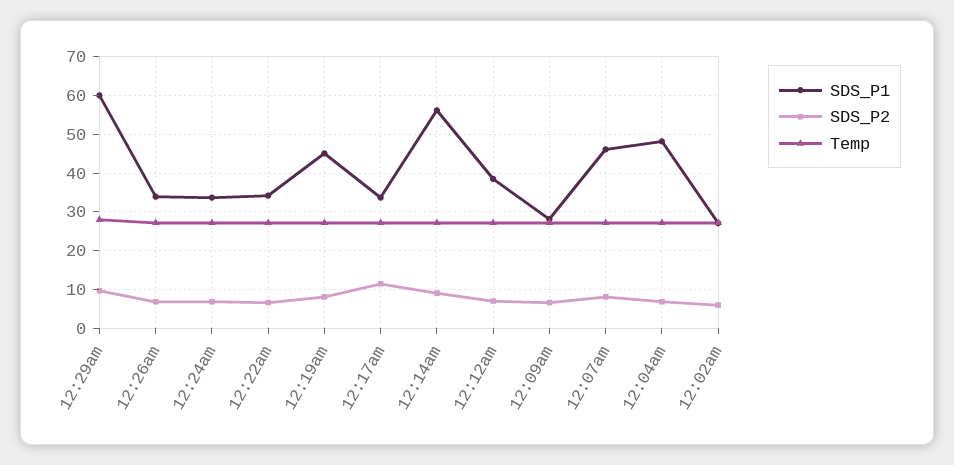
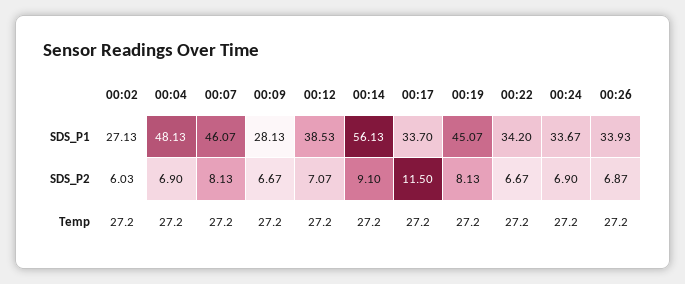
  {
    "SDS_P1": {
-     "12:29am": 60,
      "12:26am": 33.93,
      "12:24am": 33.67,
      "12:22am": 34.2,
      "12:19am": 45.07,
      "12:17am": 33.7,
      "12:14am": 56.13,
      "12:12am": 38.53,
      "12:09am": 28.13,
      "12:07am": 46.07,
      "12:04am": 48.13,
      "12:02am": 27.13
    },
    "SDS_P2": {
-     "12:29am": 10,
      "12:26am": 6.87,
      "12:24am": 6.9,
      "12:22am": 6.67,
      "12:19am": 8.13,
      "12:17am": 11.5,
      "12:14am": 9.1,
      "12:12am": 7.07,
      "12:09am": 6.67,
      "12:07am": 8.13,
      "12:04am": 6.9,
      "12:02am": 6.03
    },
    "Temp": {
-     "12:29am": 28,
      "12:26am": 27.2,
      "12:24am": 27.2,
      "12:22am": 27.2,
      "12:19am": 27.2,
      "12:17am": 27.2,
      "12:14am": 27.2,
      "12:12am": 27.2,
      "12:09am": 27.2,
      "12:07am": 27.2,
      "12:04am": 27.2,
      "12:02am": 27.2
    }
  }

